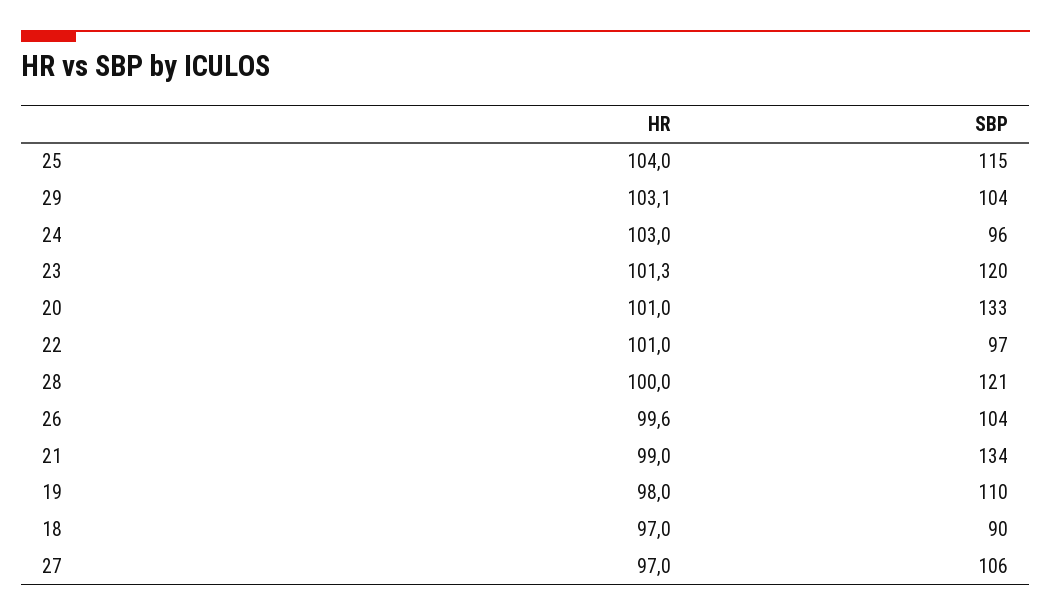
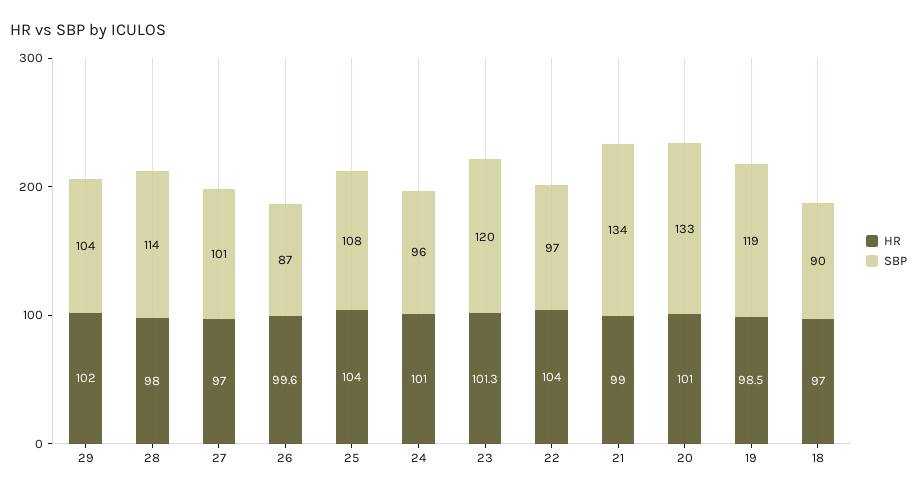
  {
    "HR": {
      "25": 104,
-     "29": 103.1,
+     "29": 102,
-     "24": 103,
+     "24": 101,
      "23": 101.3,
      "20": 101,
-     "22": 101,
+     "22": 104,
-     "28": 100,
+     "28": 98,
      "26": 99.6,
      "21": 99,
-     "19": 98,
+     "19": 98.5,
      "18": 97,
      "27": 97
    },
    "SBP": {
-     "25": 115,
+     "25": 108,
      "29": 104,
      "24": 96,
      "23": 120,
      "20": 133,
      "22": 97,
-     "28": 121,
+     "28": 114,
-     "26": 104,
+     "26": 87,
      "21": 134,
-     "19": 110,
+     "19": 119,
      "18": 90,
-     "27": 106
+     "27": 101
    }
  }

